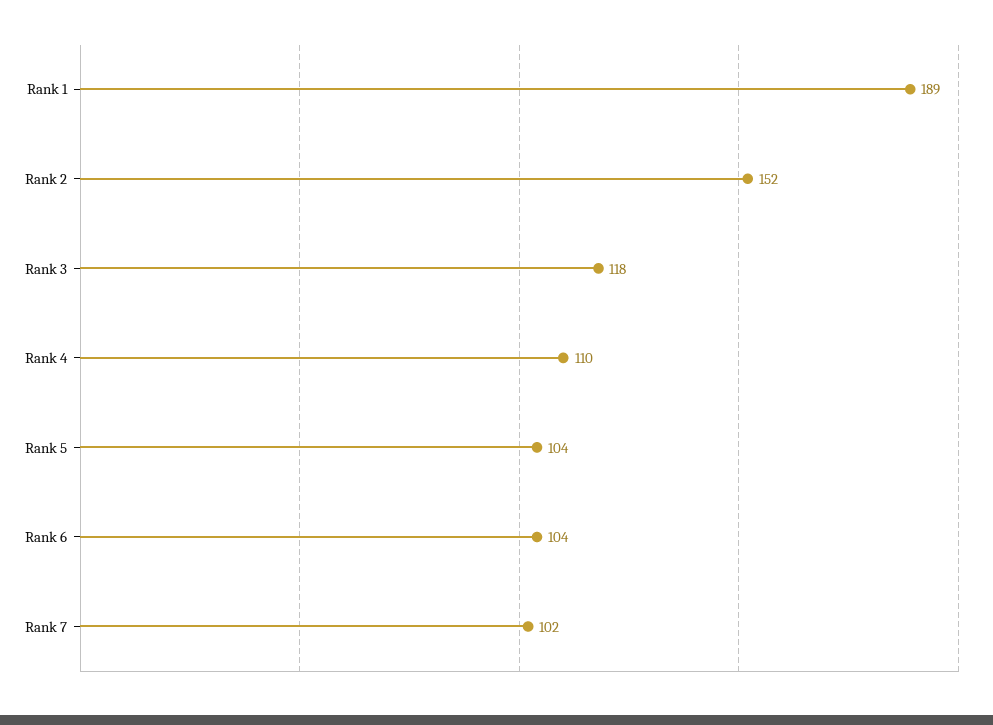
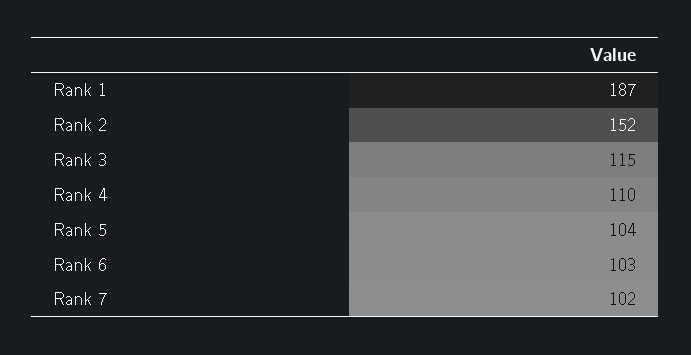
  {
-   "Rank 1": 189,
+   "Rank 1": 187,
    "Rank 2": 152,
-   "Rank 3": 118,
+   "Rank 3": 115,
    "Rank 4": 110,
    "Rank 5": 104,
-   "Rank 6": 104,
+   "Rank 6": 103,
    "Rank 7": 102
  }

